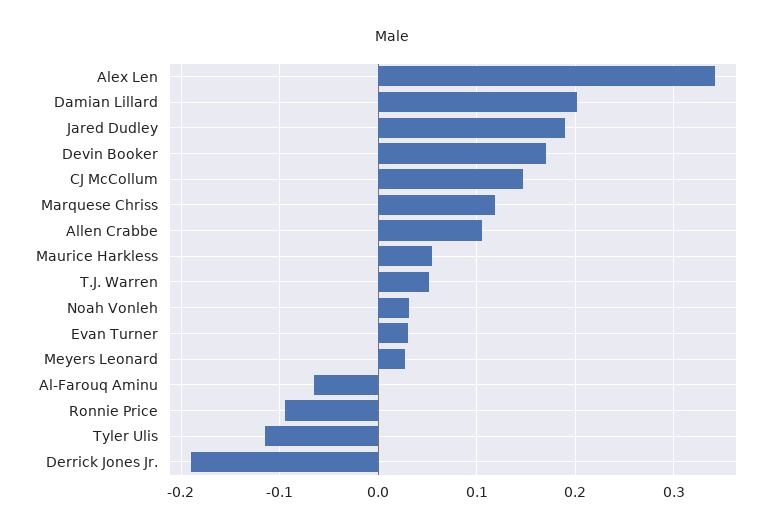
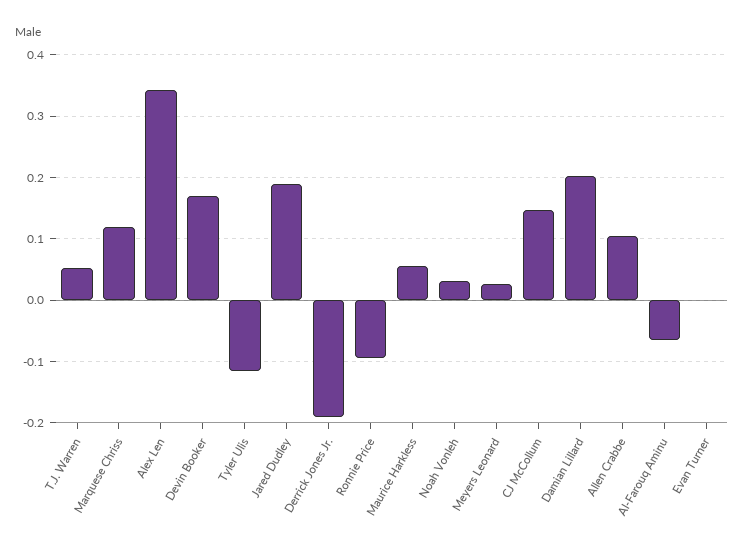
  {
    "Alex Len": 0.34,
    "Damian Lillard": 0.2,
    "Jared Dudley": 0.19,
    "Devin Booker": 0.17,
    "CJ McCollum": 0.15,
    "Marquese Chriss": 0.12,
    "Allen Crabbe": 0.11,
    "Maurice Harkless": 0.06,
    "T.J. Warren": 0.05,
    "Noah Vonleh": 0.03,
-   "Evan Turner": 0.03,
+   "Evan Turner": 0,
    "Meyers Leonard": 0.03,
    "Al-Farouq Aminu": -0.07,
    "Ronnie Price": -0.1,
    "Tyler Ulis": -0.12,
    "Derrick Jones Jr.": -0.19
  }

